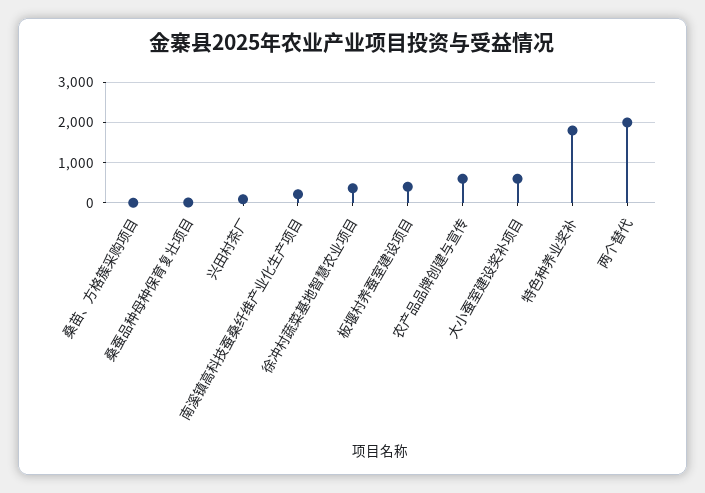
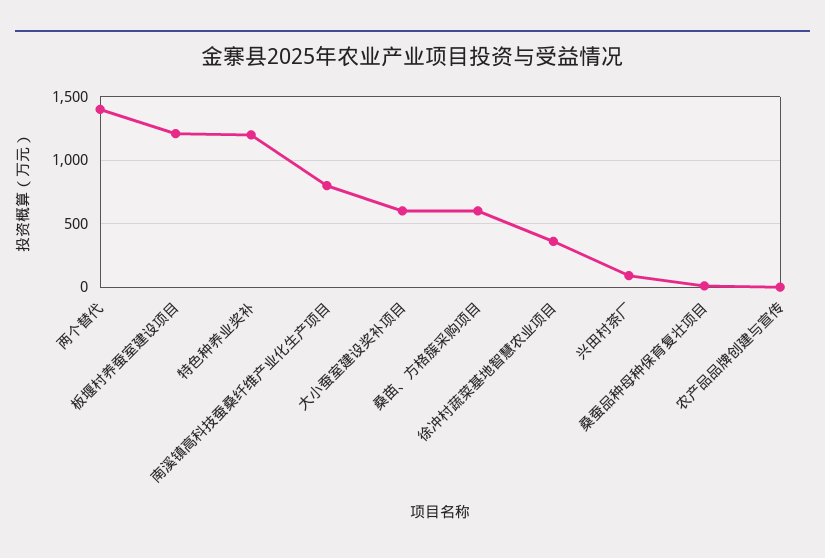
  {
-   "桑苗、方格簇采购项目": 0,
+   "桑苗、方格簇采购项目": 600,
    "桑蚕品种母种保育复壮项目": 0,
    "兴田村茶厂": 100,
-   "南溪镇高科技蚕桑纤维产业化生产项目": 200,
+   "南溪镇高科技蚕桑纤维产业化生产项目": 800,
    "徐冲村蔬菜基地智慧农业项目": 350,
-   "板堰村养蚕室建设项目": 400,
+   "板堰村养蚕室建设项目": 1200,
-   "农产品品牌创建与宣传": 600,
+   "农产品品牌创建与宣传": 0,
    "大小蚕室建设奖补项目": 600,
-   "特色种养业奖补": 1800,
+   "特色种养业奖补": 1200,
-   "两个替代": 2000
+   "两个替代": 1400
  }

